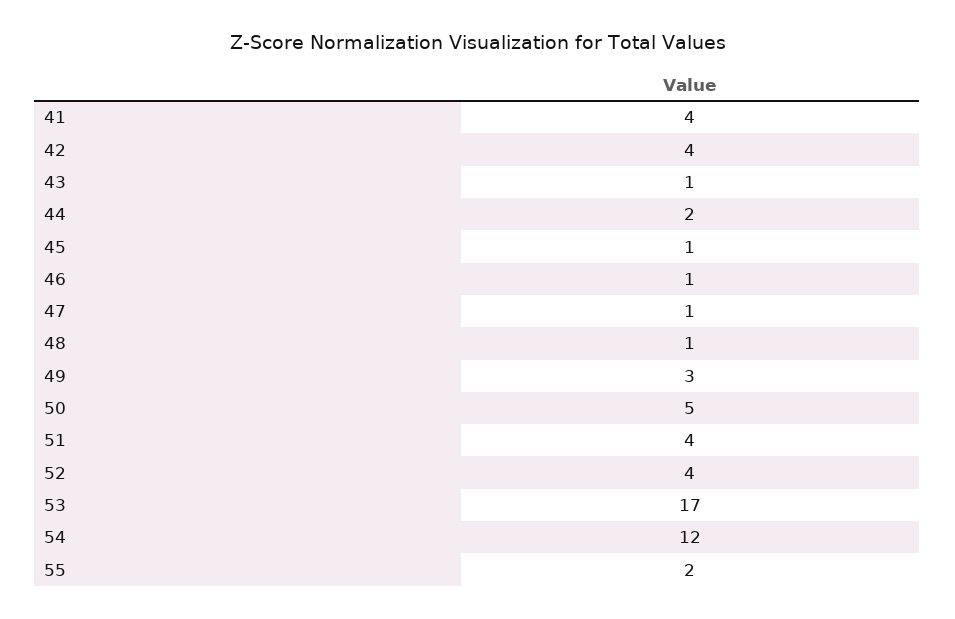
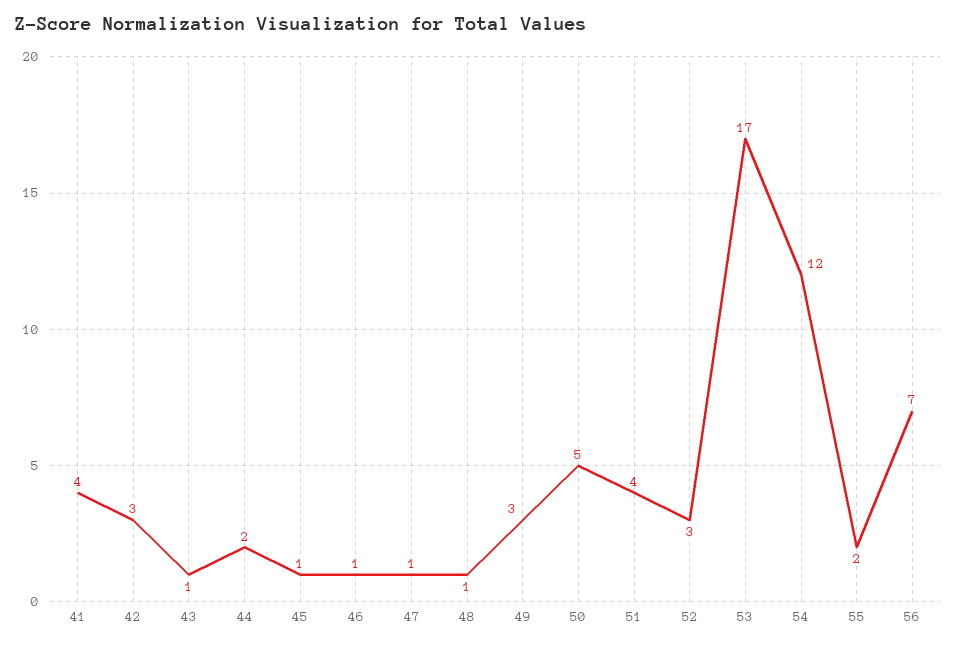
  {
    "41": 4,
-   "42": 4,
+   "42": 3,
    "43": 1,
    "44": 2,
    "45": 1,
    "46": 1,
    "47": 1,
    "48": 1,
    "49": 3,
    "50": 5,
    "51": 4,
-   "52": 4,
+   "52": 3,
    "53": 17,
    "54": 12,
-   "55": 2
+   "55": 2,
+   "56": 7
  }

